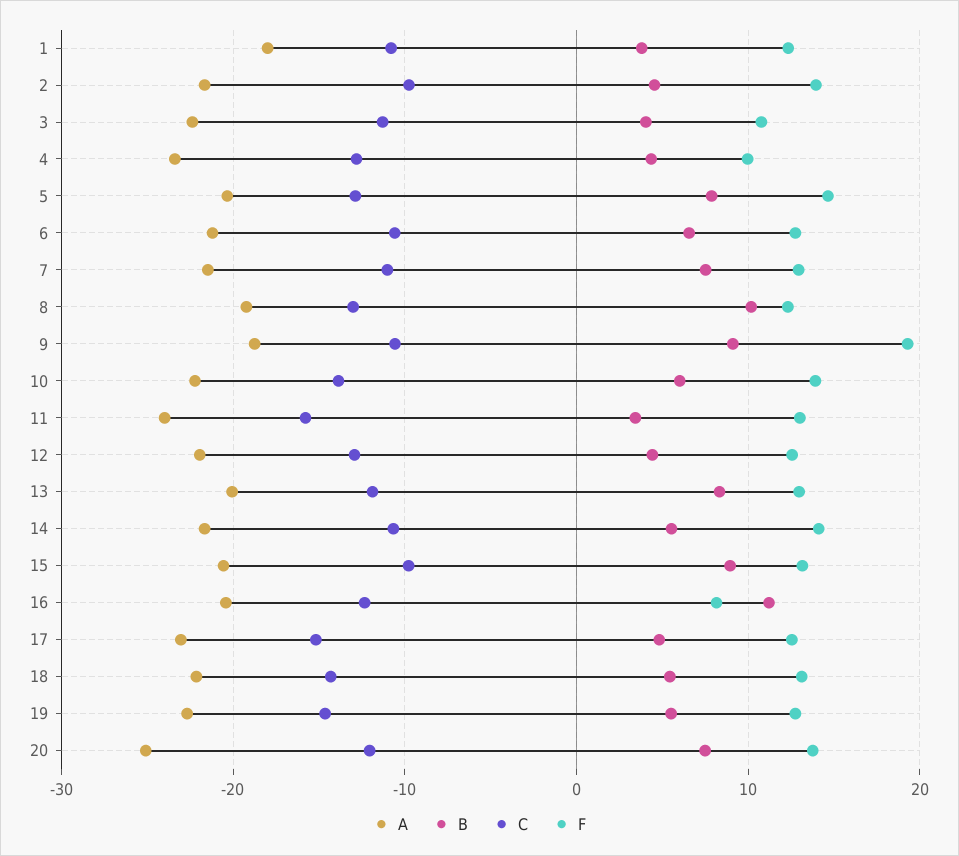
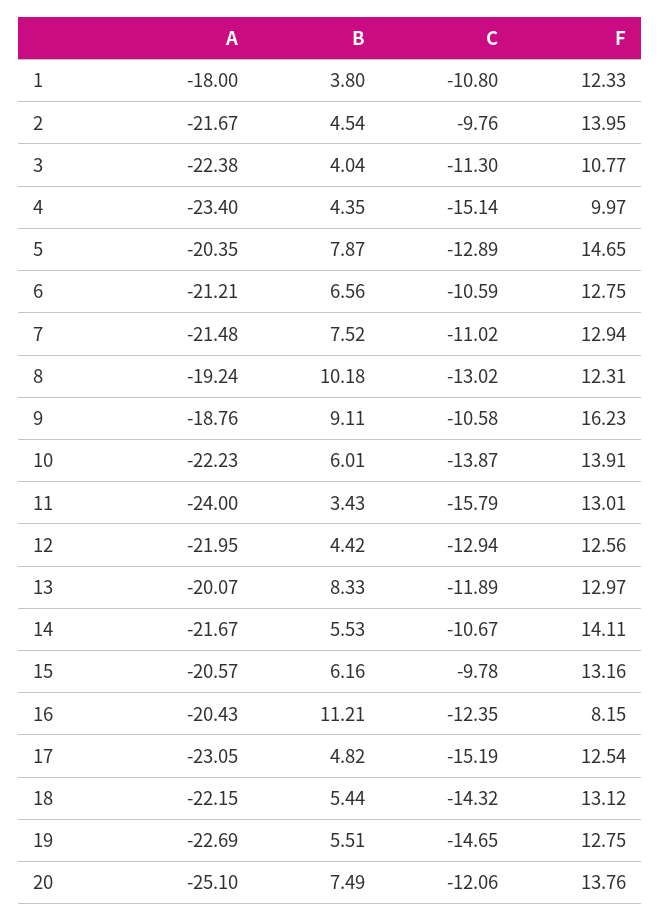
  {
    "A": {
      "1": -18,
      "2": -21.67,
      "3": -22.38,
      "4": -23.4,
      "5": -20.35,
      "6": -21.21,
      "7": -21.48,
      "8": -19.24,
      "9": -18.76,
      "10": -22.23,
      "11": -24,
      "12": -21.95,
      "13": -20.07,
      "14": -21.67,
      "15": -20.57,
      "16": -20.43,
      "17": -23.05,
      "18": -22.15,
      "19": -22.69,
      "20": -25.1
    },
    "B": {
      "1": 3.8,
      "2": 4.54,
      "3": 4.04,
      "4": 4.35,
      "5": 7.87,
      "6": 6.56,
      "7": 7.52,
      "8": 10.18,
      "9": 9.11,
      "10": 6.01,
      "11": 3.43,
      "12": 4.42,
      "13": 8.33,
      "14": 5.53,
-     "15": 9,
+     "15": 6.16,
      "16": 11.21,
      "17": 4.82,
      "18": 5.44,
      "19": 5.51,
      "20": 7.49
    },
    "C": {
      "1": -10.8,
      "2": -9.76,
      "3": -11.3,
-     "4": -13,
+     "4": -15.14,
      "5": -12.89,
      "6": -10.59,
      "7": -11.02,
      "8": -13.02,
      "9": -10.58,
      "10": -13.87,
      "11": -15.79,
      "12": -12.94,
      "13": -11.89,
      "14": -10.67,
      "15": -9.78,
      "16": -12.35,
      "17": -15.19,
      "18": -14.32,
      "19": -14.65,
      "20": -12.06
    },
    "F": {
      "1": 12.33,
      "2": 13.95,
      "3": 10.77,
      "4": 9.97,
      "5": 14.65,
      "6": 12.75,
      "7": 12.94,
      "8": 12.31,
-     "9": 19,
+     "9": 16.23,
      "10": 13.91,
      "11": 13.01,
      "12": 12.56,
      "13": 12.97,
      "14": 14.11,
      "15": 13.16,
      "16": 8.15,
      "17": 12.54,
      "18": 13.12,
      "19": 12.75,
      "20": 13.76
    }
  }

